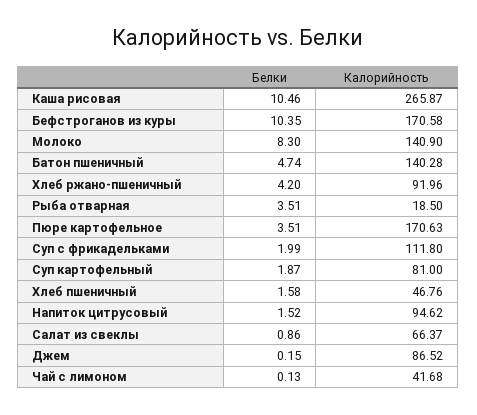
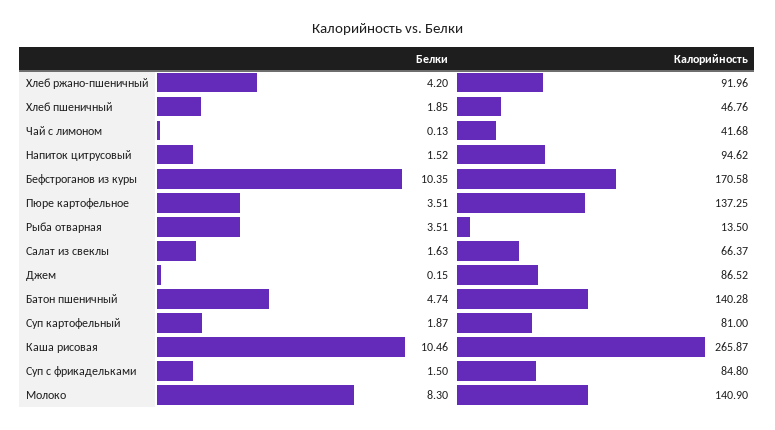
  {
    "Белки": {
      "Каша рисовая": 10.46,
      "Бефстроганов из куры": 10.35,
      "Молоко": 8.3,
      "Батон пшеничный": 4.74,
      "Хлеб ржано-пшеничный": 4.2,
      "Рыба отварная": 3.51,
      "Пюре картофельное": 3.51,
-     "Суп с фрикадельками": 1.99,
+     "Суп с фрикадельками": 1.5,
      "Суп картофельный": 1.87,
-     "Хлеб пшеничный": 1.58,
+     "Хлеб пшеничный": 1.85,
      "Напиток цитрусовый": 1.52,
-     "Салат из свеклы": 0.86,
+     "Салат из свеклы": 1.63,
      "Джем": 0.15,
      "Чай с лимоном": 0.13
    },
    "Калорийность": {
      "Каша рисовая": 265.87,
      "Бефстроганов из куры": 170.58,
      "Молоко": 140.9,
      "Батон пшеничный": 140.28,
      "Хлеб ржано-пшеничный": 91.96,
-     "Рыба отварная": 18.5,
+     "Рыба отварная": 13.5,
-     "Пюре картофельное": 170.63,
+     "Пюре картофельное": 137.25,
-     "Суп с фрикадельками": 111.8,
+     "Суп с фрикадельками": 84.8,
      "Суп картофельный": 81,
      "Хлеб пшеничный": 46.76,
      "Напиток цитрусовый": 94.62,
      "Салат из свеклы": 66.37,
      "Джем": 86.52,
      "Чай с лимоном": 41.68
    }
  }

